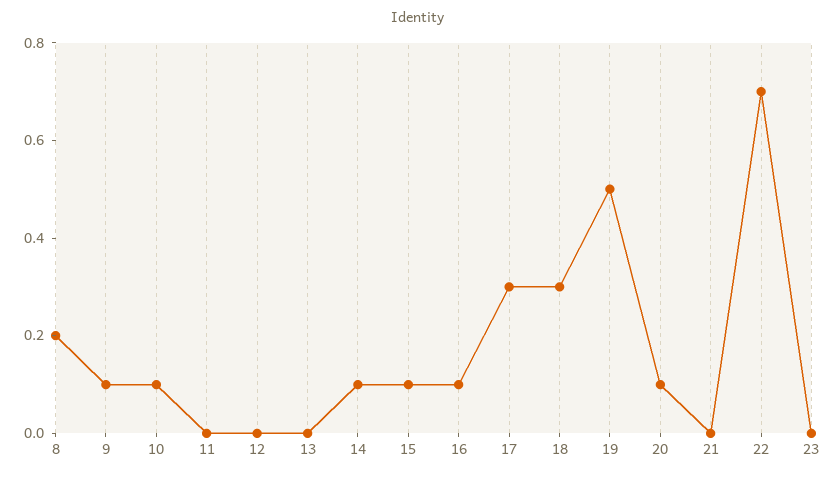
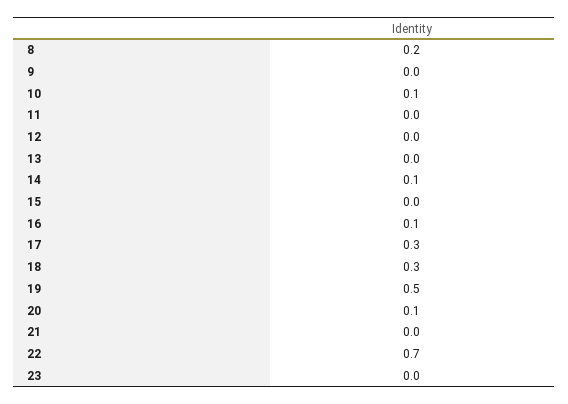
  {
    "8": 0.2,
-   "9": 0.1,
+   "9": 0,
    "10": 0.1,
    "11": 0,
    "12": 0,
    "13": 0,
    "14": 0.1,
-   "15": 0.1,
+   "15": 0,
    "16": 0.1,
    "17": 0.3,
    "18": 0.3,
    "19": 0.5,
    "20": 0.1,
    "21": 0,
    "22": 0.7,
    "23": 0
  }

